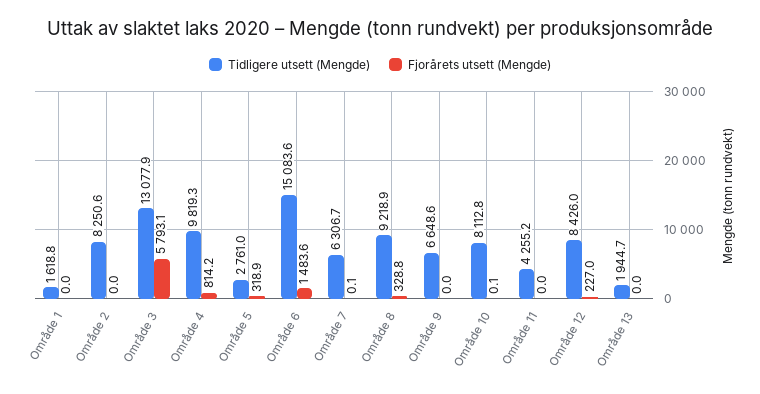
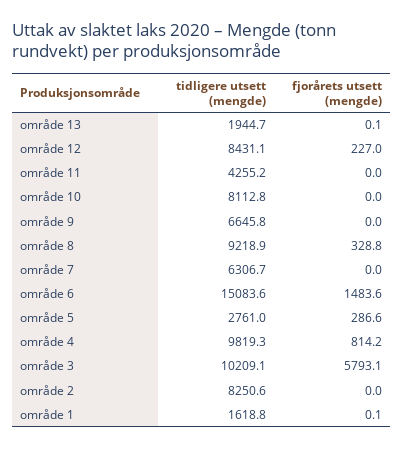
  {
    "Tidligere utsett (Mengde)": {
      "Område 1": 1618.8,
      "Område 2": 8250.6,
-     "Område 3": 13077.9,
+     "Område 3": 10209.1,
      "Område 4": 9819.3,
      "Område 5": 2761,
      "Område 6": 15083.6,
      "Område 7": 6306.7,
      "Område 8": 9218.9,
-     "Område 9": 6648.6,
+     "Område 9": 6645.8,
      "Område 10": 8112.8,
      "Område 11": 4255.2,
-     "Område 12": 8426,
+     "Område 12": 8431.1,
      "Område 13": 1944.7
    },
    "Fjorårets utsett (Mengde)": {
-     "Område 1": 0,
+     "Område 1": 0.1,
      "Område 2": 0,
      "Område 3": 5793.1,
      "Område 4": 814.2,
-     "Område 5": 318.9,
+     "Område 5": 286.6,
      "Område 6": 1483.6,
-     "Område 7": 0.1,
+     "Område 7": 0,
      "Område 8": 328.8,
      "Område 9": 0,
-     "Område 10": 0.1,
+     "Område 10": 0,
      "Område 11": 0,
      "Område 12": 227,
-     "Område 13": 0
+     "Område 13": 0.1
    }
  }

